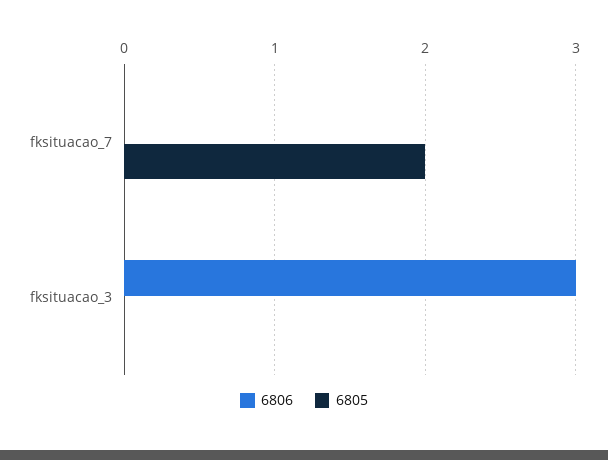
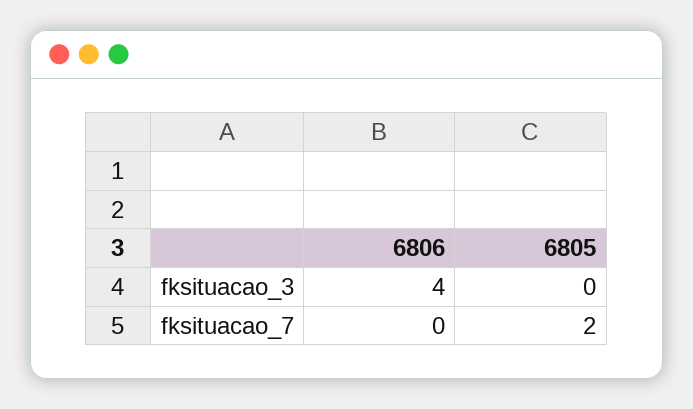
  {
    "6806": {
      "fksituacao_7": 0,
-     "fksituacao_3": 3
+     "fksituacao_3": 4
    },
    "6805": {
      "fksituacao_7": 2,
      "fksituacao_3": 0
    }
  }

